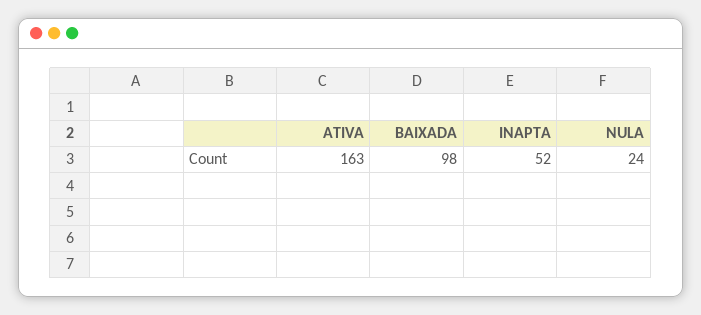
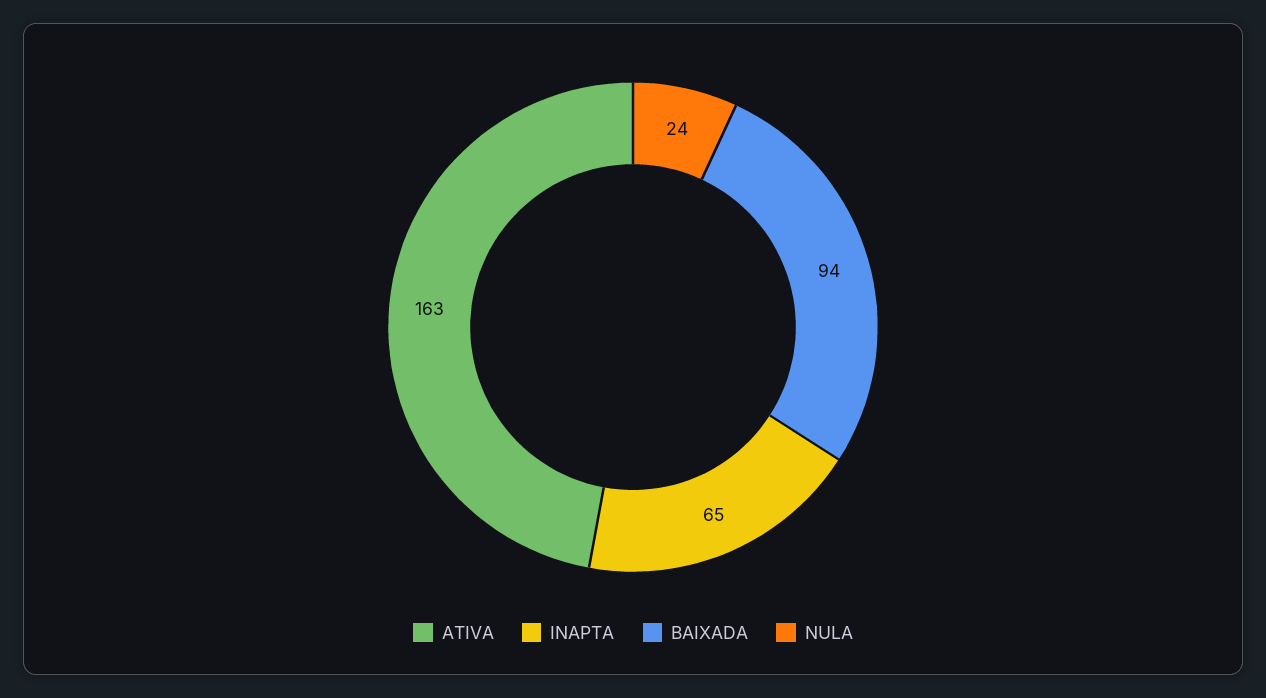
  {
    "ATIVA": 163,
-   "BAIXADA": 98,
+   "BAIXADA": 94,
-   "INAPTA": 52,
+   "INAPTA": 65,
    "NULA": 24
  }

